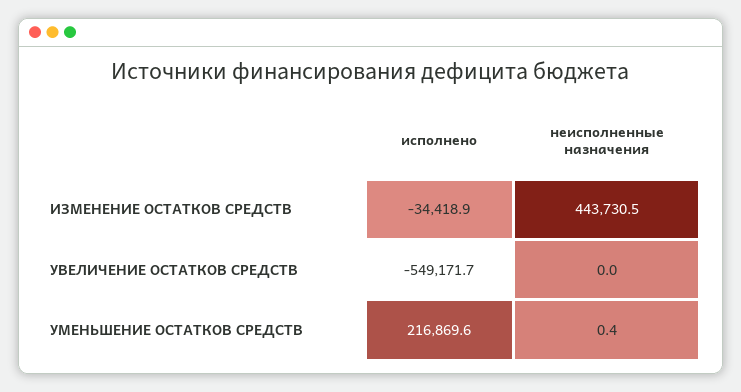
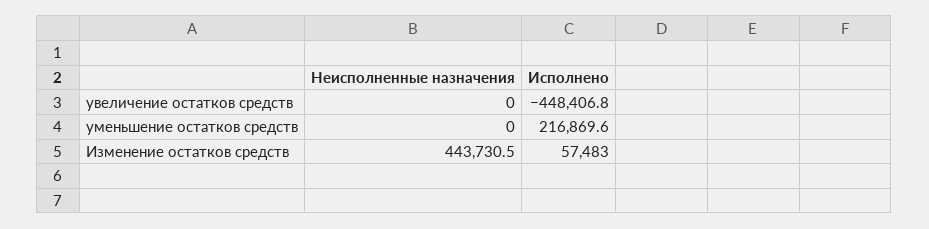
  {
    "исполнено": {
-     "ИЗМЕНЕНИЕ ОСТАТКОВ СРЕДСТВ": -34418.9,
+     "ИЗМЕНЕНИЕ ОСТАТКОВ СРЕДСТВ": 57483,
-     "УВЕЛИЧЕНИЕ ОСТАТКОВ СРЕДСТВ": -549171.7,
+     "УВЕЛИЧЕНИЕ ОСТАТКОВ СРЕДСТВ": -448406.8,
      "УМЕНЬШЕНИЕ ОСТАТКОВ СРЕДСТВ": 216869.6
    },
    "неисполненные назначения": {
      "ИЗМЕНЕНИЕ ОСТАТКОВ СРЕДСТВ": 443730.5,
      "УВЕЛИЧЕНИЕ ОСТАТКОВ СРЕДСТВ": 0,
-     "УМЕНЬШЕНИЕ ОСТАТКОВ СРЕДСТВ": 0.4
+     "УМЕНЬШЕНИЕ ОСТАТКОВ СРЕДСТВ": 0
    }
  }

